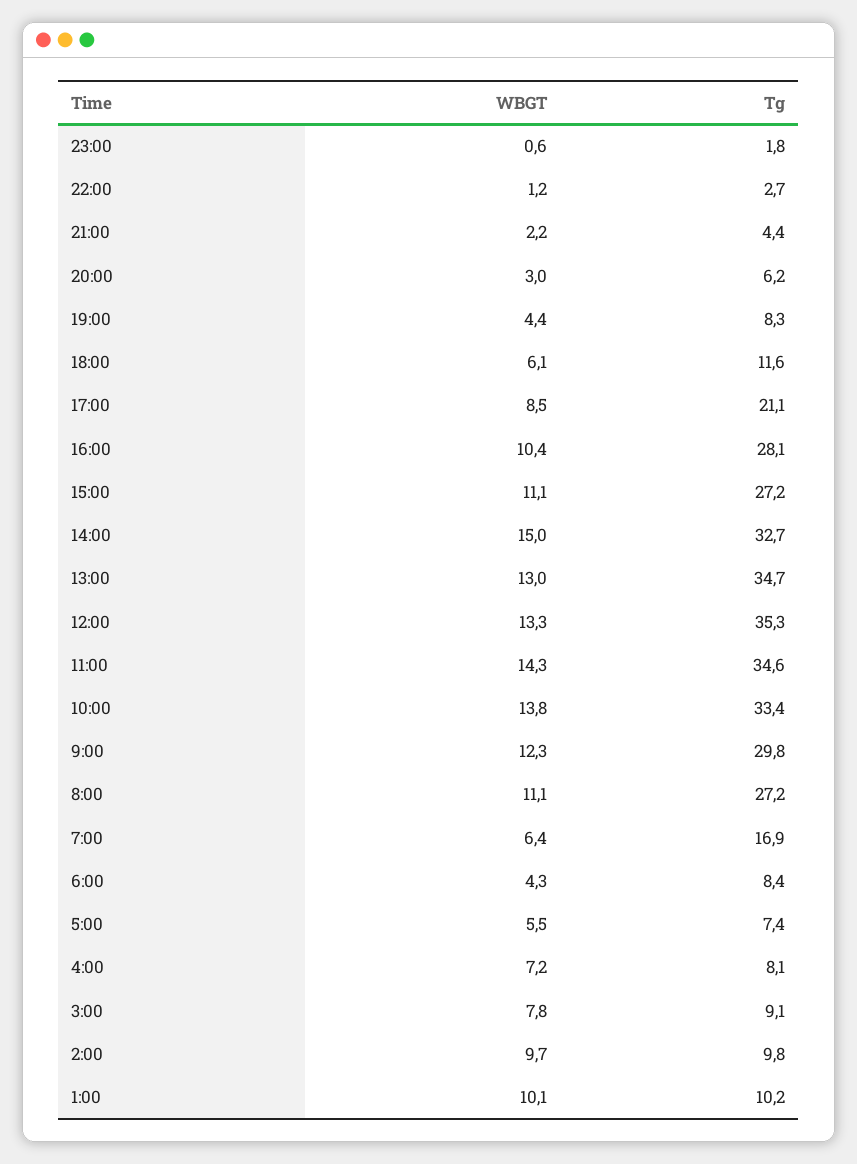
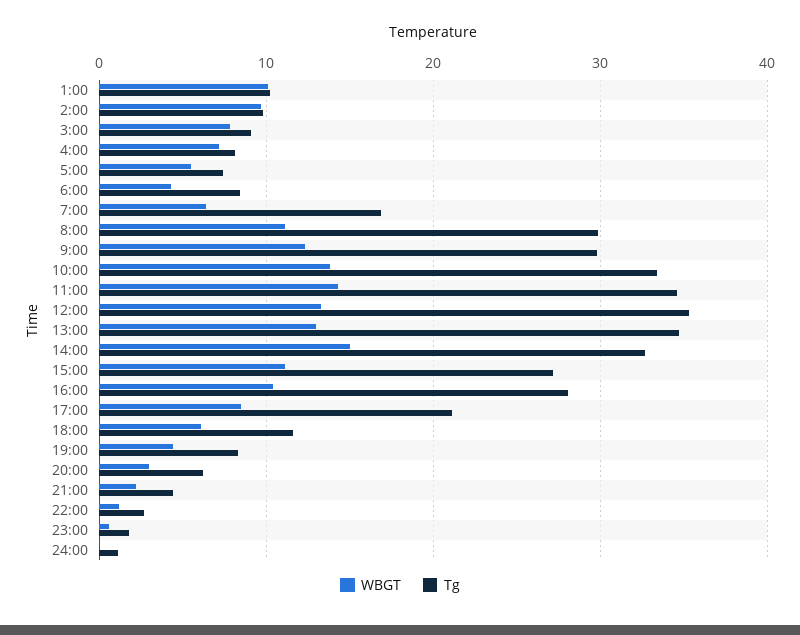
  {
    "WBGT": {
      "23:00": 0.6,
      "22:00": 1.2,
      "21:00": 2.2,
      "20:00": 3,
      "19:00": 4.4,
      "18:00": 6.1,
      "17:00": 8.5,
      "16:00": 10.4,
      "15:00": 11.1,
      "14:00": 15,
      "13:00": 13,
      "12:00": 13.3,
      "11:00": 14.3,
      "10:00": 13.8,
      "9:00": 12.3,
      "8:00": 11.1,
      "7:00": 6.4,
      "6:00": 4.3,
      "5:00": 5.5,
      "4:00": 7.2,
      "3:00": 7.8,
      "2:00": 9.7,
-     "1:00": 10.1
+     "1:00": 10.1,
+     "24:00": 0
    },
    "Tg": {
      "23:00": 1.8,
      "22:00": 2.7,
      "21:00": 4.4,
      "20:00": 6.2,
      "19:00": 8.3,
      "18:00": 11.6,
      "17:00": 21.1,
      "16:00": 28.1,
      "15:00": 27.2,
      "14:00": 32.7,
      "13:00": 34.7,
      "12:00": 35.3,
      "11:00": 34.6,
      "10:00": 33.4,
      "9:00": 29.8,
-     "8:00": 27.2,
+     "8:00": 30,
      "7:00": 16.9,
      "6:00": 8.4,
      "5:00": 7.4,
      "4:00": 8.1,
      "3:00": 9.1,
      "2:00": 9.8,
-     "1:00": 10.2
+     "1:00": 10.2,
+     "24:00": 1
    }
  }

